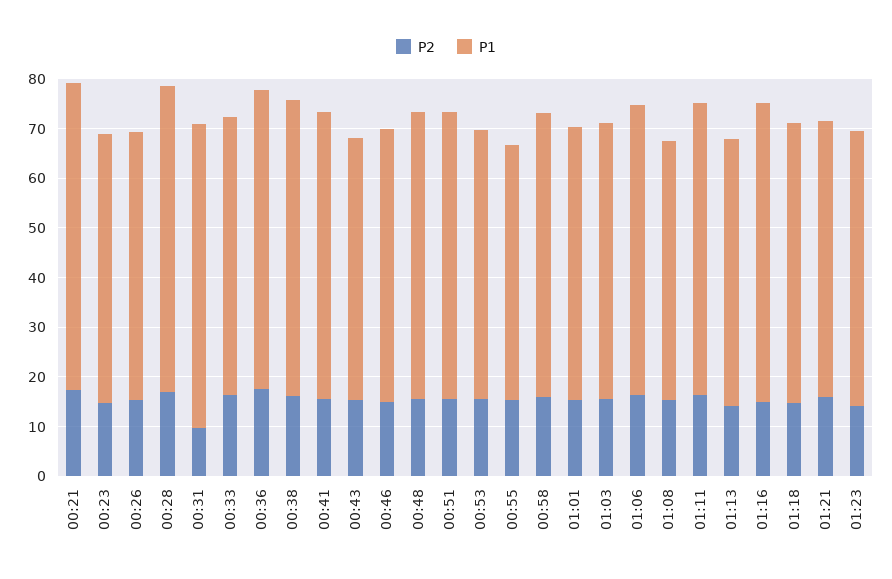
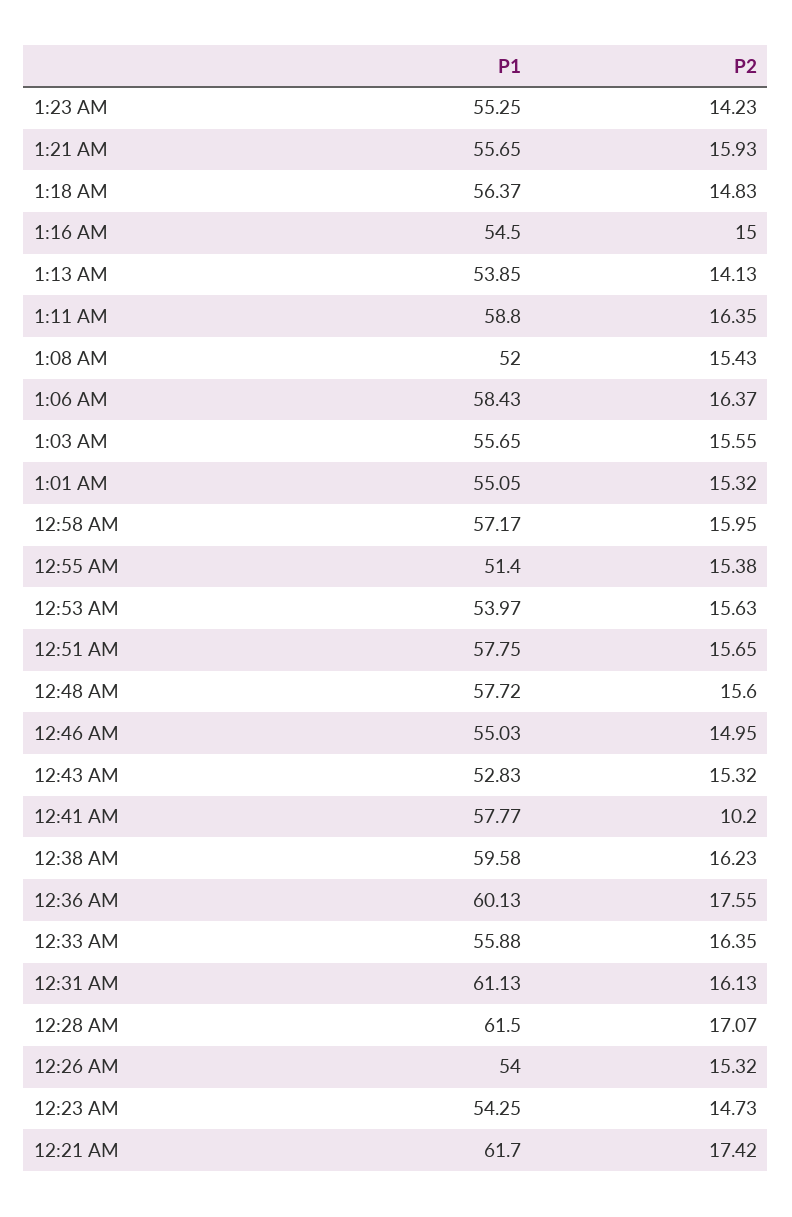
  {
    "P2": {
      "00:21": 17.42,
      "00:23": 14.73,
      "00:26": 15.32,
      "00:28": 17.07,
-     "00:31": 10,
+     "00:31": 16.13,
      "00:33": 16.35,
      "00:36": 17.55,
      "00:38": 16.23,
-     "00:41": 16,
+     "00:41": 10.2,
      "00:43": 15.32,
      "00:46": 14.95,
      "00:48": 15.6,
      "00:51": 15.65,
      "00:53": 15.63,
      "00:55": 15.38,
      "00:58": 15.95,
      "01:01": 15.32,
      "01:03": 15.55,
      "01:06": 16.37,
      "01:08": 15.43,
      "01:11": 16.35,
      "01:13": 14.13,
      "01:16": 15,
      "01:18": 14.83,
      "01:21": 15.93,
      "01:23": 14.23
    },
    "P1": {
      "00:21": 61.7,
      "00:23": 54.25,
      "00:26": 54,
      "00:28": 61.5,
      "00:31": 61.13,
      "00:33": 55.88,
      "00:36": 60.13,
      "00:38": 59.58,
      "00:41": 57.77,
      "00:43": 52.83,
      "00:46": 55.03,
      "00:48": 57.72,
      "00:51": 57.75,
      "00:53": 53.97,
      "00:55": 51.4,
      "00:58": 57.17,
      "01:01": 55.05,
      "01:03": 55.65,
      "01:06": 58.43,
      "01:08": 52,
      "01:11": 58.8,
      "01:13": 53.85,
-     "01:16": 60,
+     "01:16": 54.5,
      "01:18": 56.37,
      "01:21": 55.65,
      "01:23": 55.25
    }
  }

